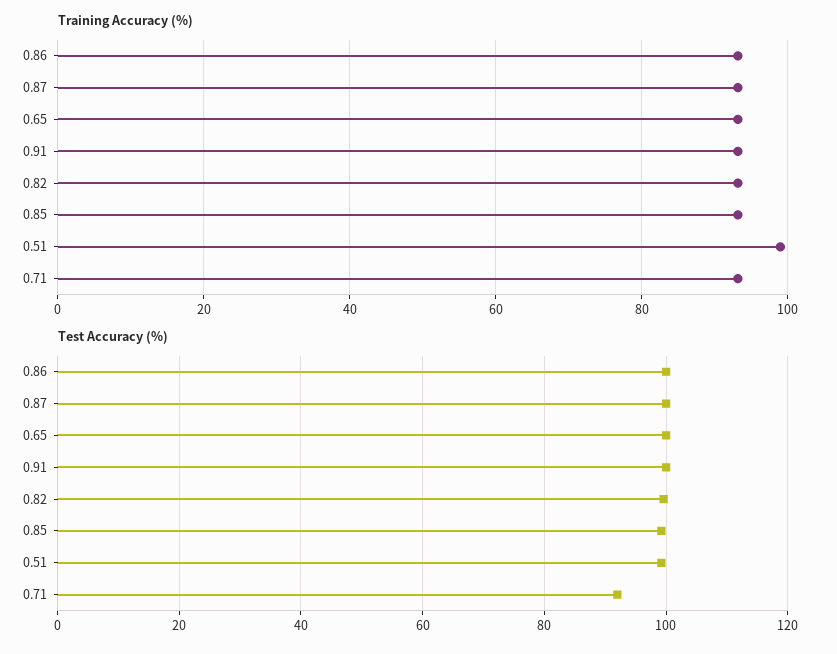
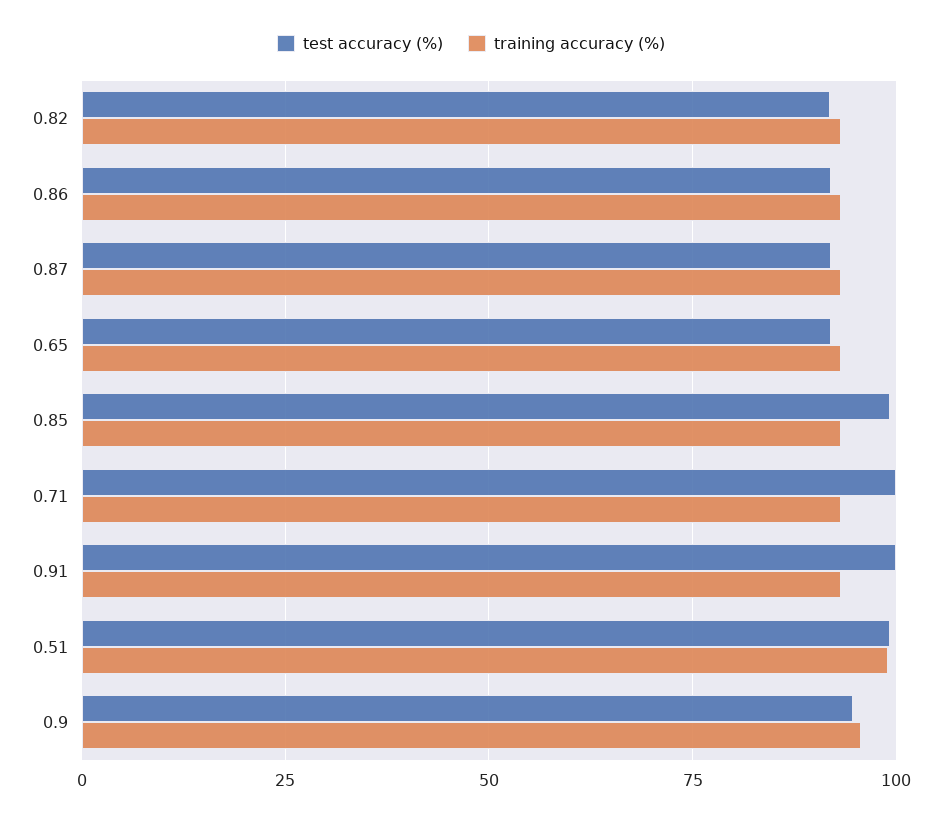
  {
    "Training Accuracy (%)": {
      "0.86": 94,
      "0.87": 94,
      "0.65": 94,
      "0.91": 94,
      "0.82": 94,
      "0.85": 94,
      "0.51": 100,
-     "0.71": 94
+     "0.71": 94,
+     "0.9": 95
    },
    "Test Accuracy (%)": {
-     "0.86": 100,
+     "0.86": 92.5,
-     "0.87": 100,
+     "0.87": 92.5,
-     "0.65": 100,
+     "0.65": 92.5,
      "0.91": 100,
-     "0.82": 100,
+     "0.82": 92.5,
      "0.85": 100,
      "0.51": 100,
-     "0.71": 92
+     "0.71": 100,
+     "0.9": 95
    }
  }

